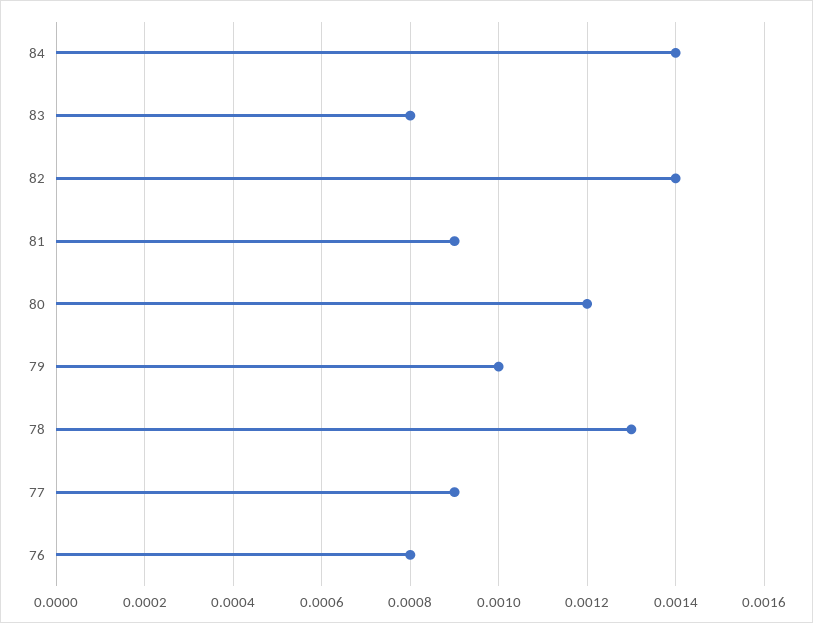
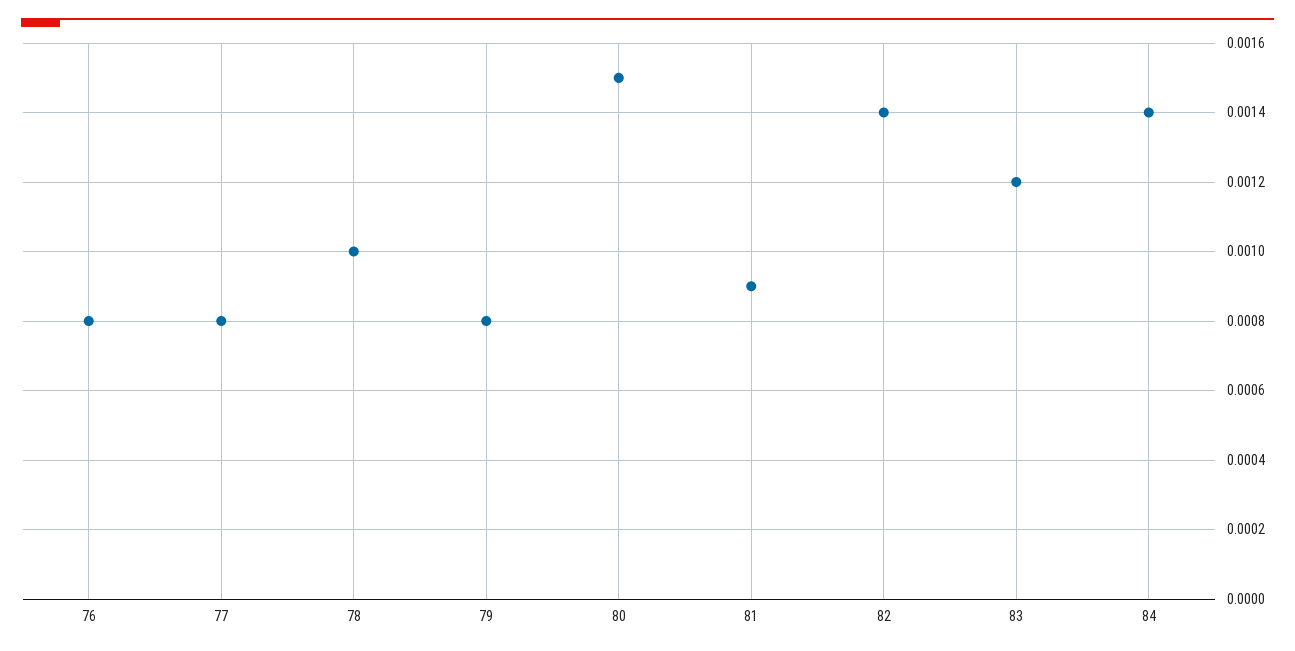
  {
    "84": 0.0014,
-   "83": 0.0008,
+   "83": 0.0012,
    "82": 0.0014,
    "81": 0.0009,
-   "80": 0.0012,
+   "80": 0.0015,
-   "79": 0.001,
+   "79": 0.0008,
-   "78": 0.0013,
+   "78": 0.001,
-   "77": 0.0009,
+   "77": 0.0008,
    "76": 0.0008
  }

